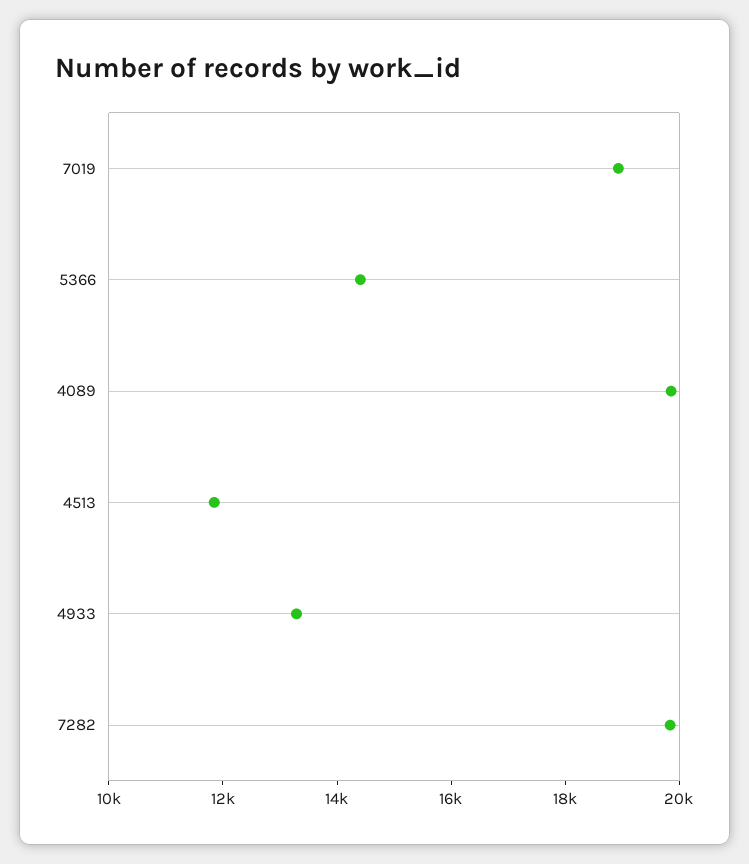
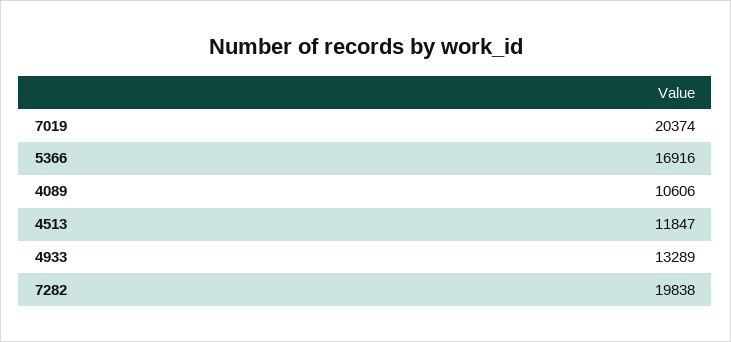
  {
-   "7019": 19000,
+   "7019": 20374,
-   "5366": 14500,
+   "5366": 16916,
-   "4089": 20000,
+   "4089": 10606,
    "4513": 11847,
    "4933": 13289,
    "7282": 19838
  }

